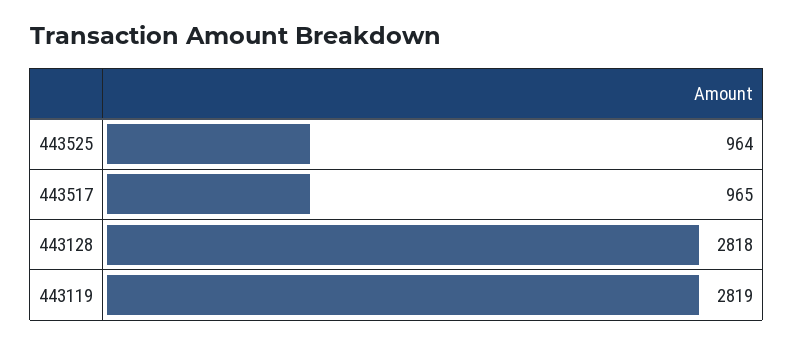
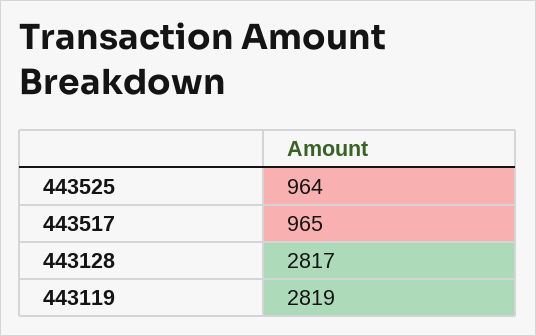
  {
    "443525": 964,
    "443517": 965,
-   "443128": 2818,
+   "443128": 2817,
    "443119": 2819
  }

